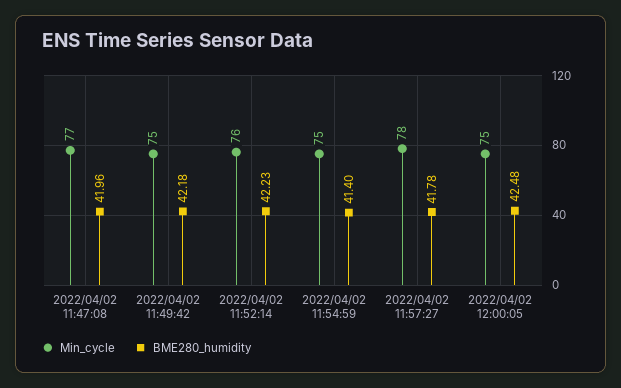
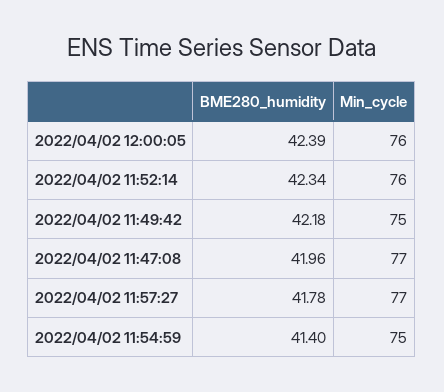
  {
    "Min_cycle": {
      "2022/04/02 11:47:08": 77,
      "2022/04/02 11:49:42": 75,
      "2022/04/02 11:52:14": 76,
      "2022/04/02 11:54:59": 75,
-     "2022/04/02 11:57:27": 78,
+     "2022/04/02 11:57:27": 77,
-     "2022/04/02 12:00:05": 75
+     "2022/04/02 12:00:05": 76
    },
    "BME280_humidity": {
      "2022/04/02 11:47:08": 41.96,
      "2022/04/02 11:49:42": 42.18,
-     "2022/04/02 11:52:14": 42.23,
+     "2022/04/02 11:52:14": 42.34,
      "2022/04/02 11:54:59": 41.4,
      "2022/04/02 11:57:27": 41.78,
-     "2022/04/02 12:00:05": 42.48
+     "2022/04/02 12:00:05": 42.39
    }
  }

